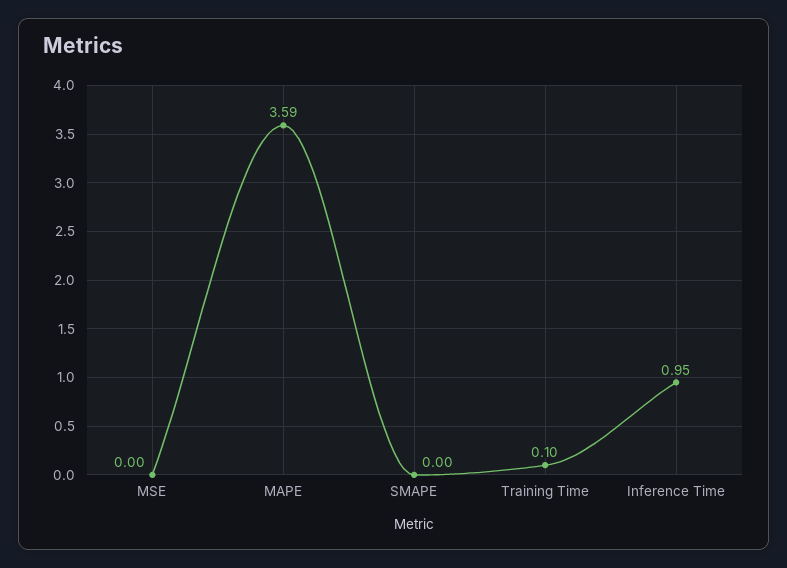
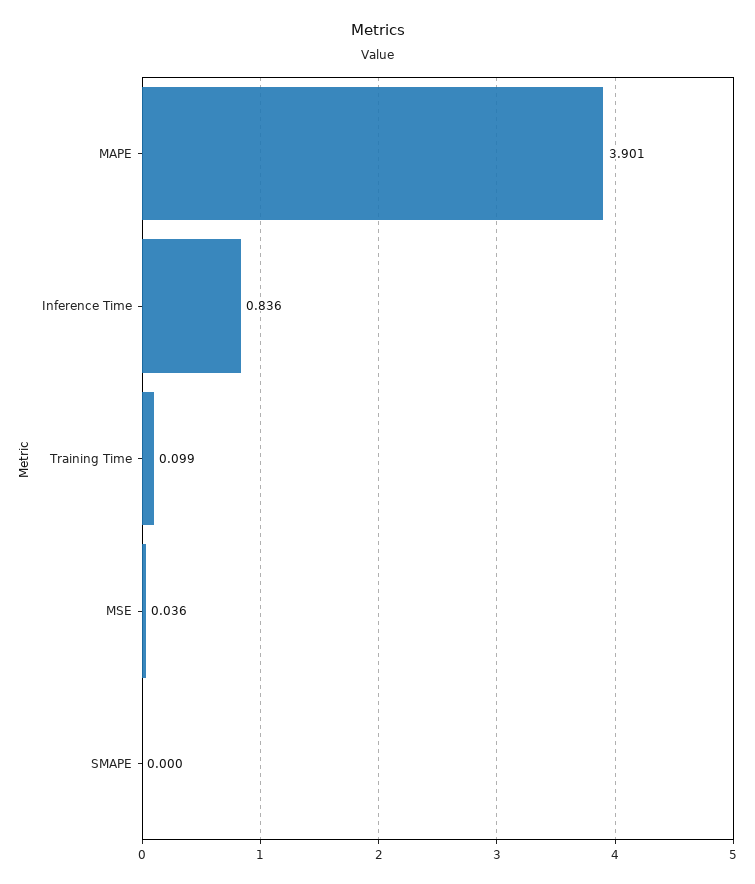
  {
-   "MSE": 0,
+   "MSE": 0.036,
-   "MAPE": 3.59,
+   "MAPE": 3.901,
    "SMAPE": 0,
    "Training Time": 0.099,
-   "Inference Time": 0.95
+   "Inference Time": 0.836
  }

